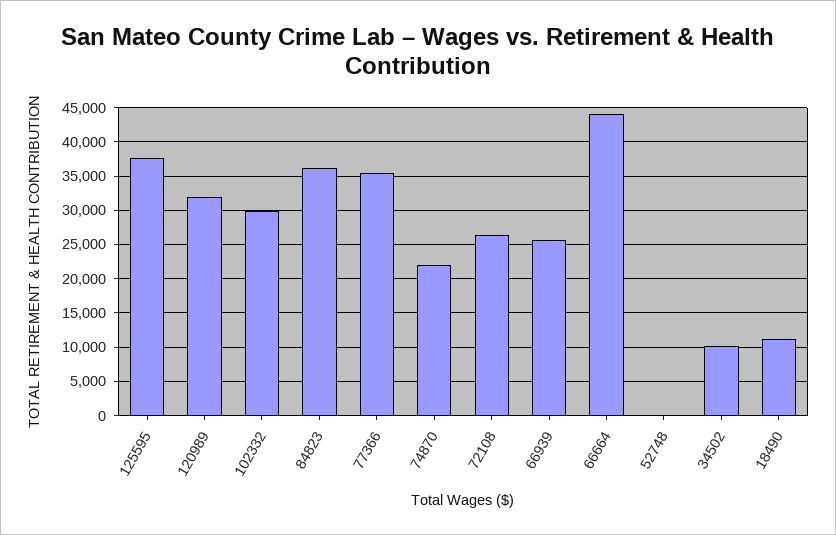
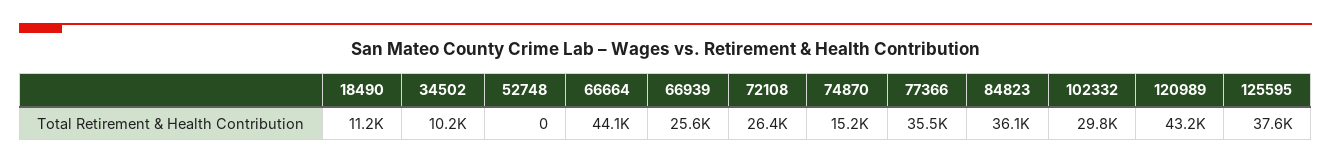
  {
    "125595": 37600,
-   "120989": 32000,
+   "120989": 43200,
    "102332": 29800,
    "84823": 36100,
    "77366": 35500,
-   "74870": 22000,
+   "74870": 15200,
    "72108": 26400,
    "66939": 25600,
    "66664": 44100,
    "52748": 0,
    "34502": 10200,
    "18490": 11200
  }

